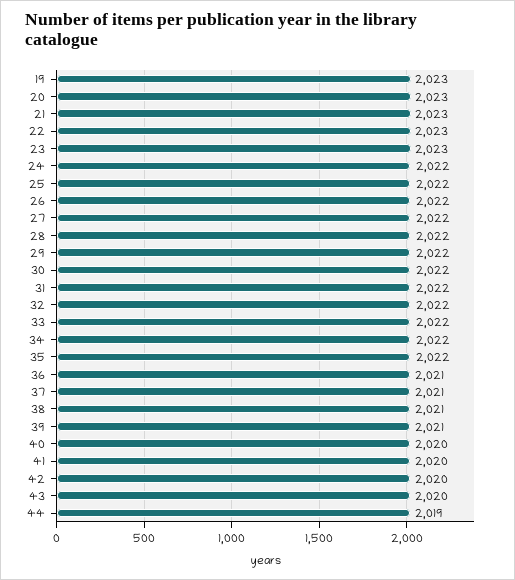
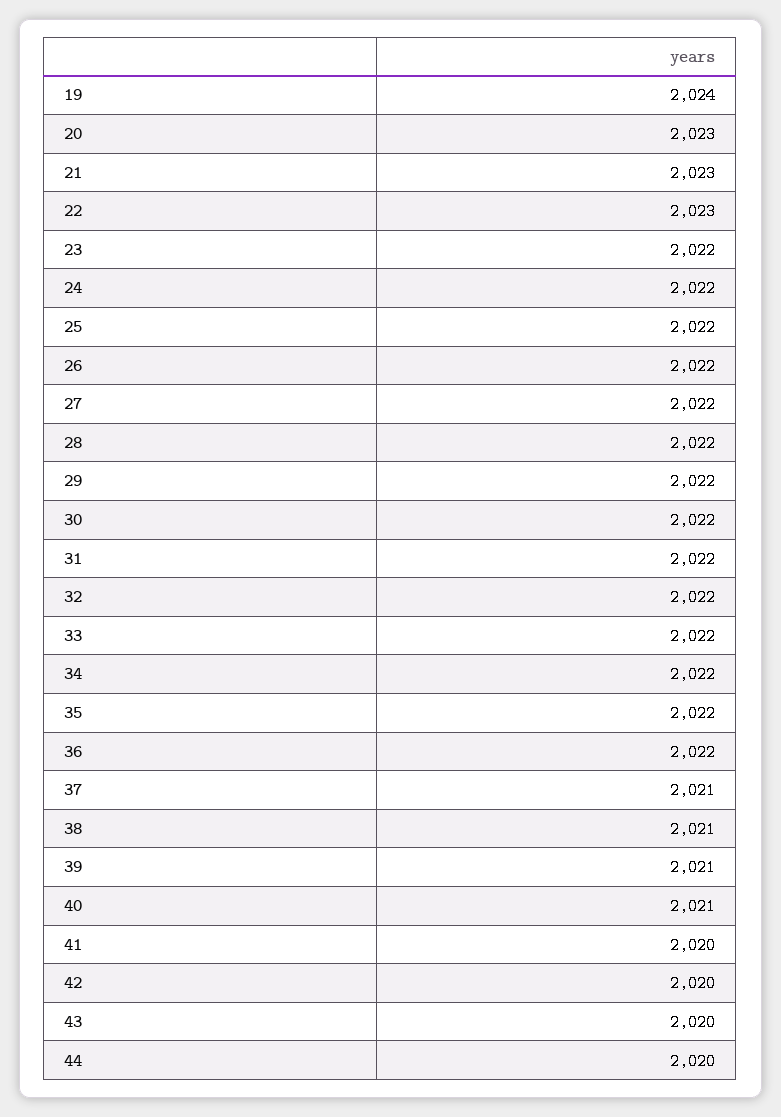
  {
-   "19": 2023,
+   "19": 2024,
    "20": 2023,
    "21": 2023,
    "22": 2023,
-   "23": 2023,
+   "23": 2022,
    "24": 2022,
    "25": 2022,
    "26": 2022,
    "27": 2022,
    "28": 2022,
    "29": 2022,
    "30": 2022,
    "31": 2022,
    "32": 2022,
    "33": 2022,
    "34": 2022,
    "35": 2022,
-   "36": 2021,
+   "36": 2022,
    "37": 2021,
    "38": 2021,
    "39": 2021,
-   "40": 2020,
+   "40": 2021,
    "41": 2020,
    "42": 2020,
    "43": 2020,
-   "44": 2019
+   "44": 2020
  }

